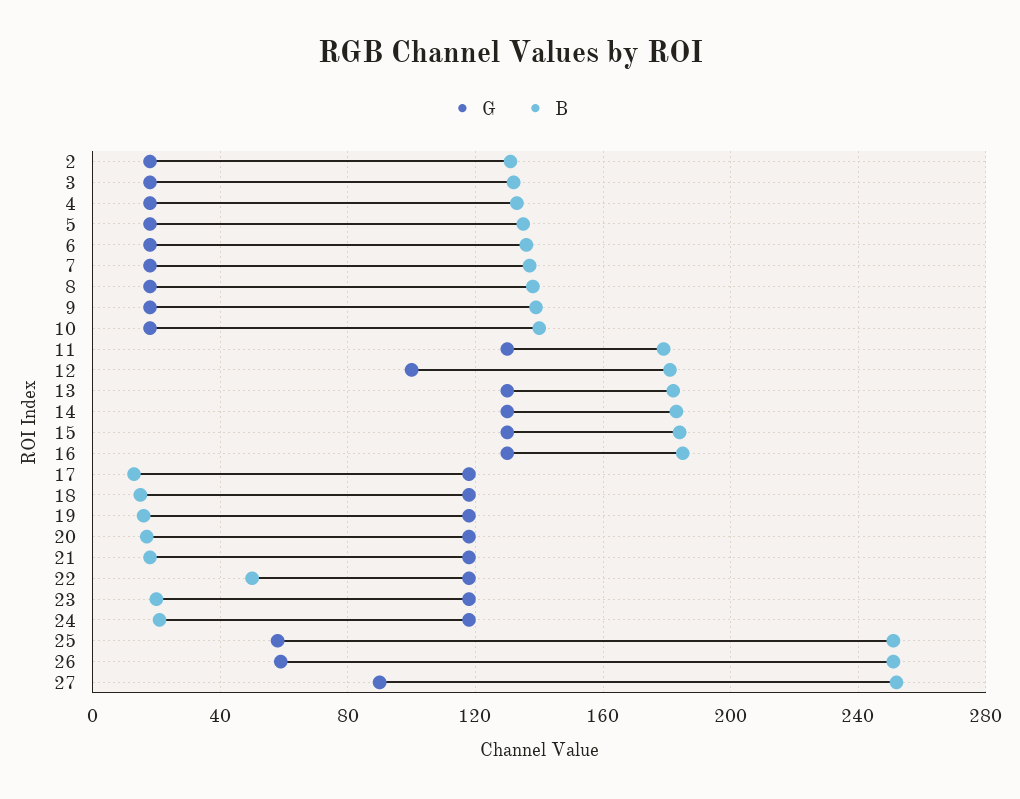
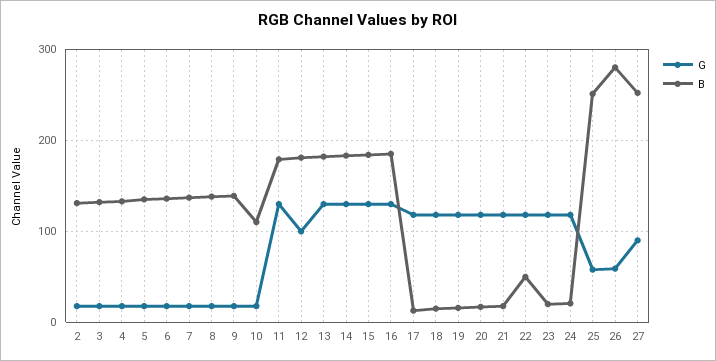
  {
    "G": {
      "2": 20,
      "3": 20,
      "4": 20,
      "5": 20,
      "6": 20,
      "7": 20,
      "8": 20,
      "9": 20,
      "10": 20,
      "11": 130,
      "12": 100,
      "13": 130,
      "14": 130,
      "15": 130,
      "16": 130,
      "17": 120,
      "18": 120,
      "19": 120,
      "20": 120,
      "21": 120,
      "22": 120,
      "23": 120,
      "24": 120,
      "25": 60,
      "26": 60,
      "27": 90
    },
    "B": {
      "2": 130,
      "3": 130,
      "4": 135,
      "5": 135,
      "6": 135,
      "7": 135,
      "8": 140,
      "9": 140,
-     "10": 140,
+     "10": 110,
      "11": 180,
      "12": 180,
      "13": 180,
      "14": 185,
      "15": 185,
      "16": 185,
      "17": 15,
      "18": 15,
      "19": 15,
      "20": 15,
      "21": 20,
      "22": 50,
      "23": 20,
      "24": 20,
      "25": 250,
-     "26": 250,
+     "26": 280,
      "27": 250
    }
  }

